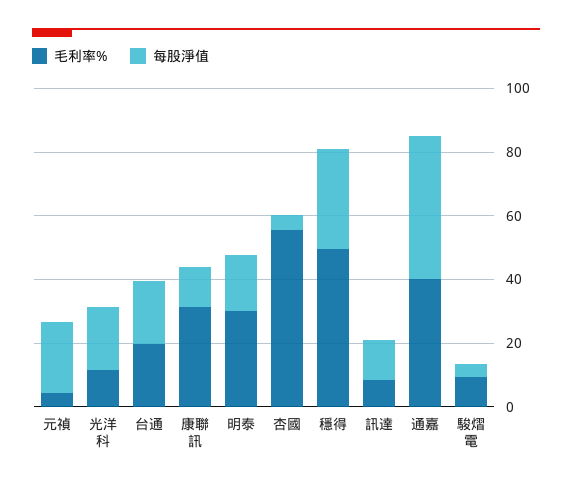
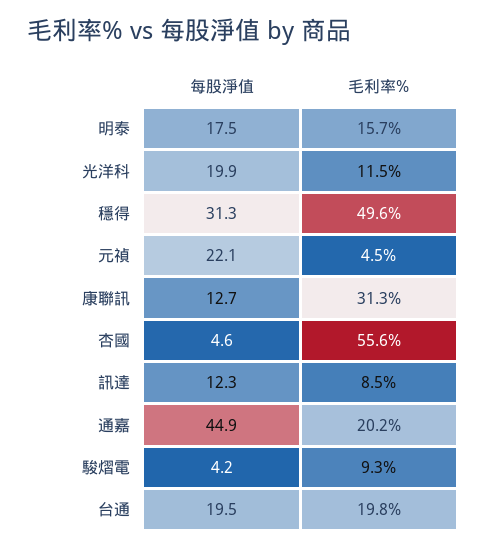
  {
    "毛利率%": {
      "元禎": 4.5,
      "光洋科": 11.5,
      "台通": 19.8,
      "康聯訊": 31.3,
-     "明泰": 30,
+     "明泰": 15.7,
      "杏國": 55.6,
      "穩得": 49.6,
      "訊達": 8.5,
-     "通嘉": 40,
+     "通嘉": 20.2,
      "駿熠電": 9.3
    },
    "每股淨值": {
      "元禎": 22.1,
      "光洋科": 19.9,
      "台通": 19.5,
      "康聯訊": 12.7,
      "明泰": 17.5,
      "杏國": 4.6,
      "穩得": 31.3,
      "訊達": 12.3,
      "通嘉": 44.9,
      "駿熠電": 4.2
    }
  }

